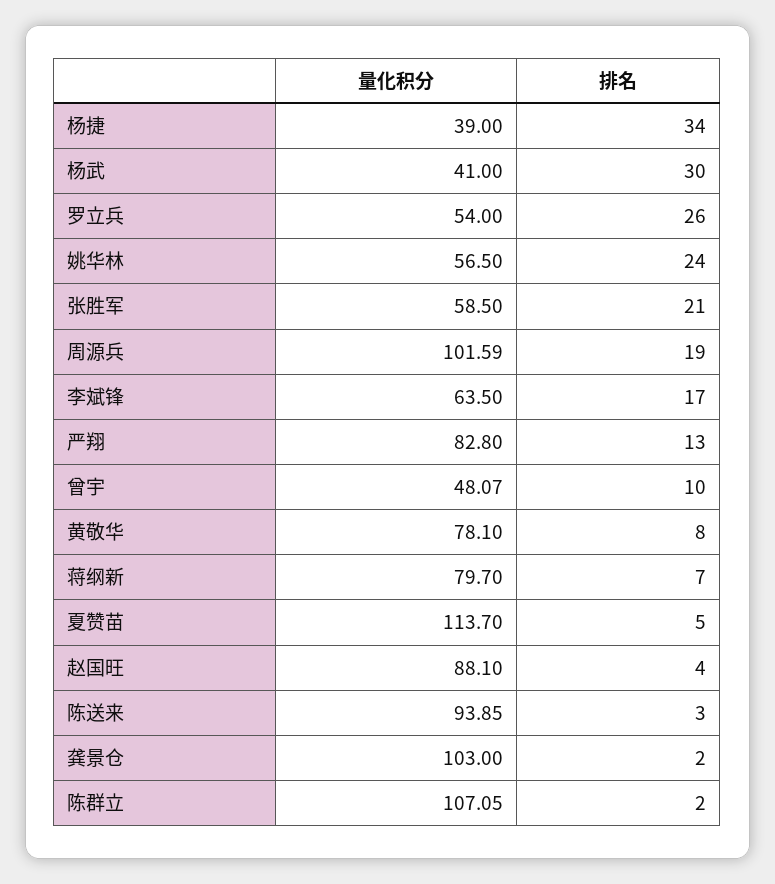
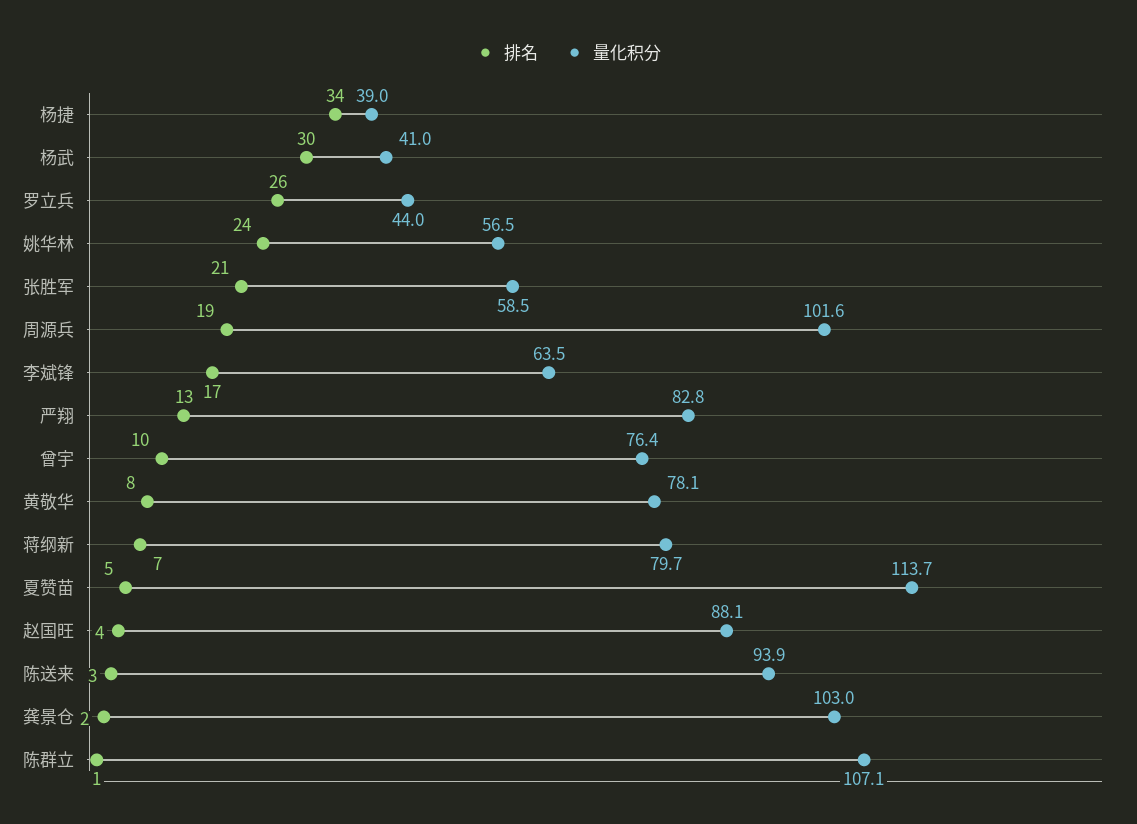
  {
    "量化积分": {
      "杨捷": 39,
      "杨武": 41,
-     "罗立兵": 54,
+     "罗立兵": 44,
      "姚华林": 56.5,
      "张胜军": 58.5,
      "周源兵": 101.59,
      "李斌锋": 63.5,
      "严翔": 82.8,
-     "曾宇": 48.07,
+     "曾宇": 76.4,
      "黄敬华": 78.1,
      "蒋纲新": 79.7,
      "夏赞苗": 113.7,
      "赵国旺": 88.1,
      "陈送来": 93.85,
      "龚景仓": 103,
      "陈群立": 107.05
    },
    "排名": {
      "杨捷": 34,
      "杨武": 30,
      "罗立兵": 26,
      "姚华林": 24,
      "张胜军": 21,
      "周源兵": 19,
      "李斌锋": 17,
      "严翔": 13,
      "曾宇": 10,
      "黄敬华": 8,
      "蒋纲新": 7,
      "夏赞苗": 5,
      "赵国旺": 4,
      "陈送来": 3,
      "龚景仓": 2,
-     "陈群立": 2
+     "陈群立": 1
    }
  }

